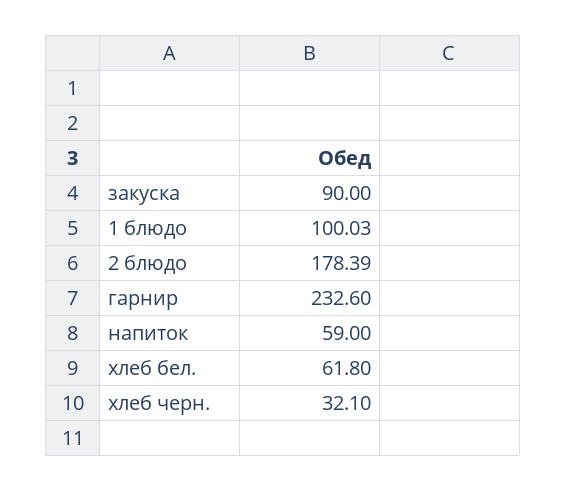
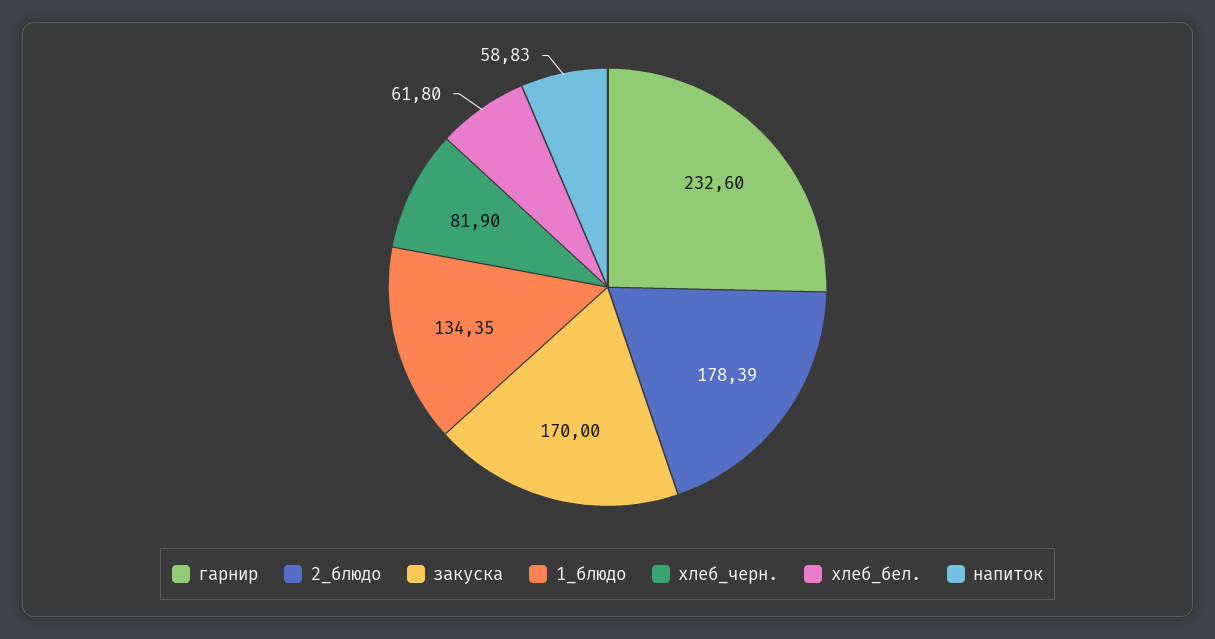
  {
-   "закуска": 90,
+   "закуска": 170,
-   "1 блюдо": 100.03,
+   "1 блюдо": 134.35,
    "2 блюдо": 178.39,
    "гарнир": 232.6,
-   "напиток": 59,
+   "напиток": 58.83,
    "хлеб бел.": 61.8,
-   "хлеб черн.": 32.1
+   "хлеб черн.": 81.9
  }

